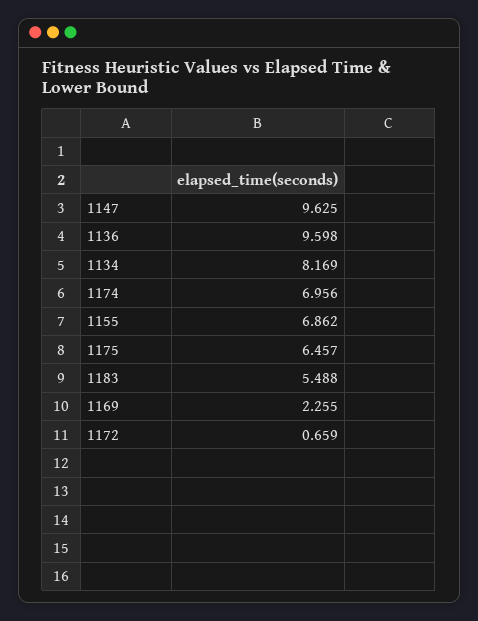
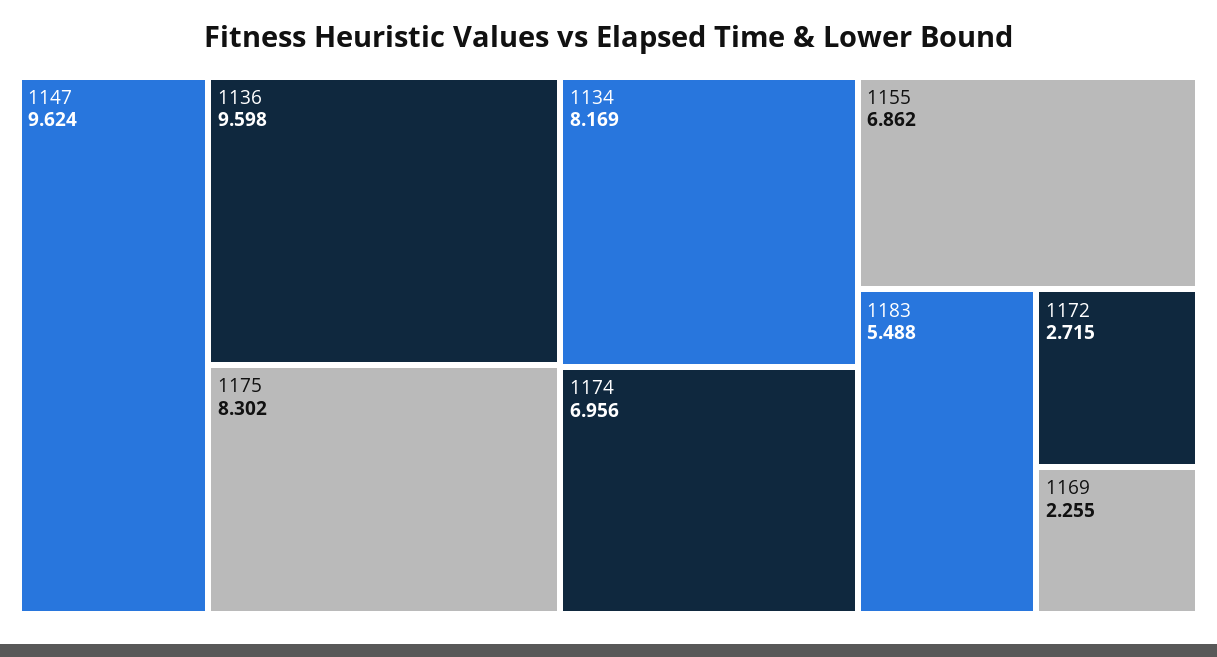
  {
-   "1147": 9.625,
+   "1147": 9.624,
    "1136": 9.598,
    "1134": 8.169,
    "1174": 6.956,
    "1155": 6.862,
-   "1175": 6.457,
+   "1175": 8.302,
    "1183": 5.488,
    "1169": 2.255,
-   "1172": 0.659
+   "1172": 2.715
  }

